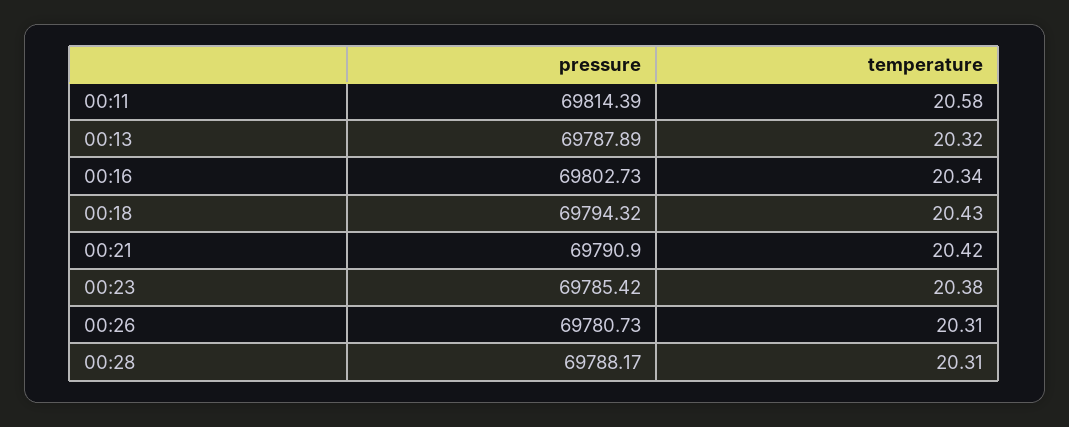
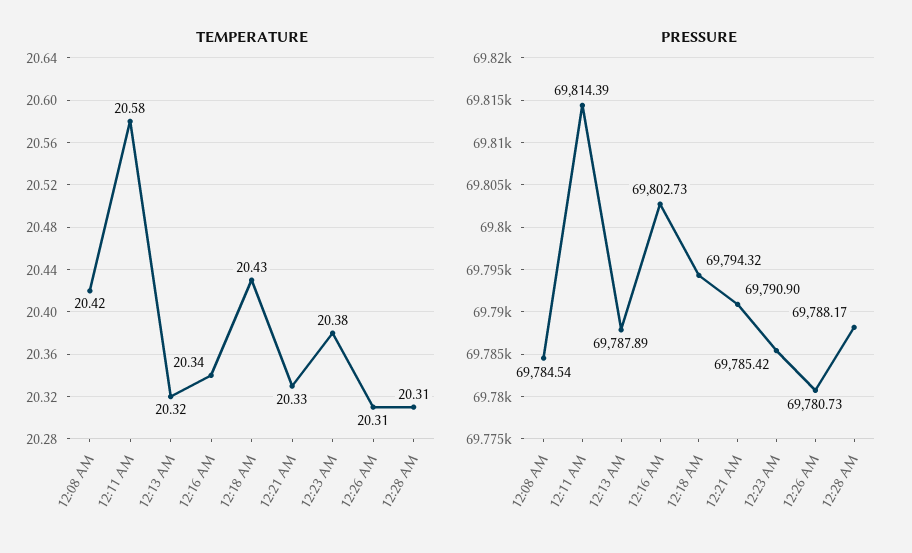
  {
    "pressure": {
      "00:11": 69814.39,
      "00:13": 69787.89,
      "00:16": 69802.73,
      "00:18": 69794.32,
      "00:21": 69790.9,
      "00:23": 69785.42,
      "00:26": 69780.73,
-     "00:28": 69788.17
+     "00:28": 69788.17,
+     "12:08 AM": 69784.54
    },
    "temperature": {
      "00:11": 20.58,
      "00:13": 20.32,
      "00:16": 20.34,
      "00:18": 20.43,
-     "00:21": 20.42,
+     "00:21": 20.33,
      "00:23": 20.38,
      "00:26": 20.31,
-     "00:28": 20.31
+     "00:28": 20.31,
+     "12:08 AM": 20.42
    }
  }

